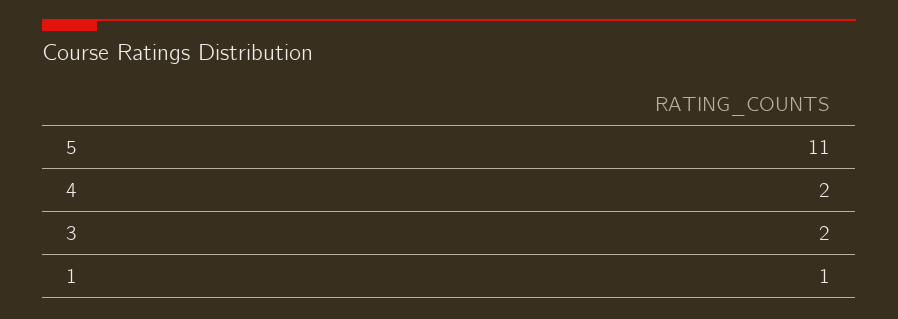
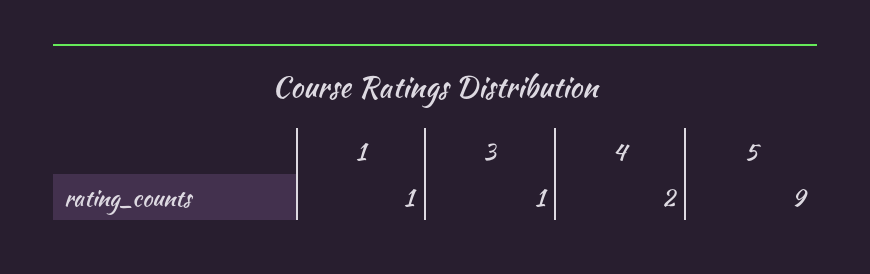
  {
-   "5": 11,
+   "5": 9,
    "4": 2,
-   "3": 2,
+   "3": 1,
    "1": 1
  }

